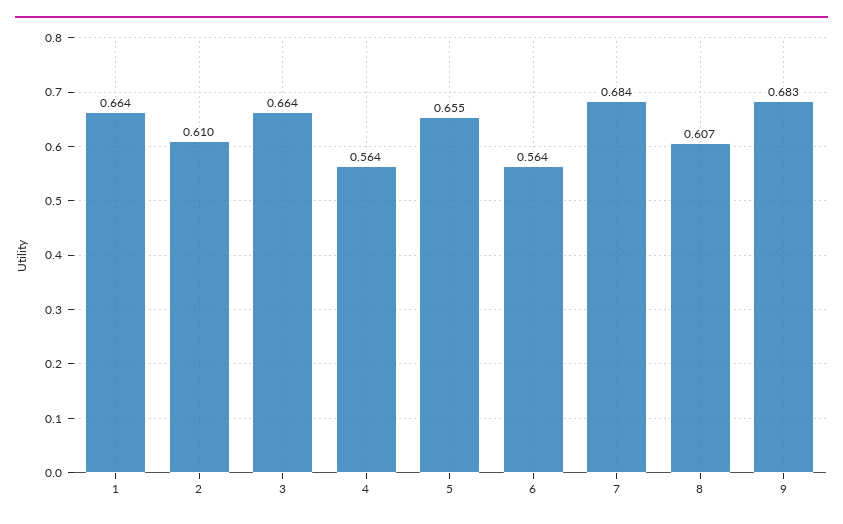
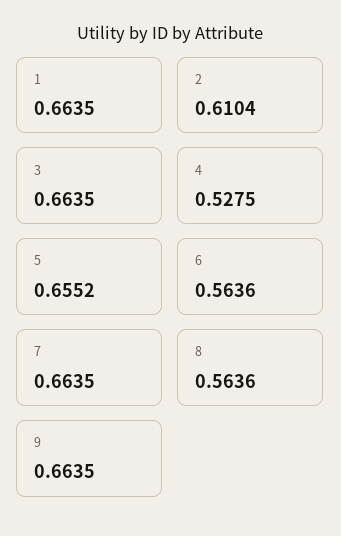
  {
    "1": 0.6635,
    "2": 0.6104,
    "3": 0.6635,
-   "4": 0.564,
+   "4": 0.5275,
    "5": 0.6552,
    "6": 0.5636,
-   "7": 0.684,
+   "7": 0.6635,
-   "8": 0.607,
+   "8": 0.5636,
-   "9": 0.683
+   "9": 0.6635
  }

